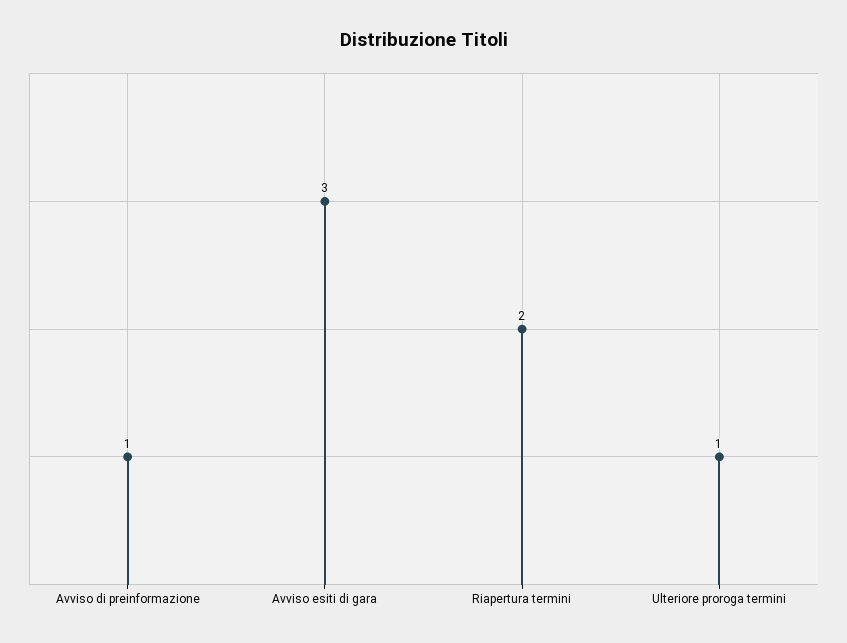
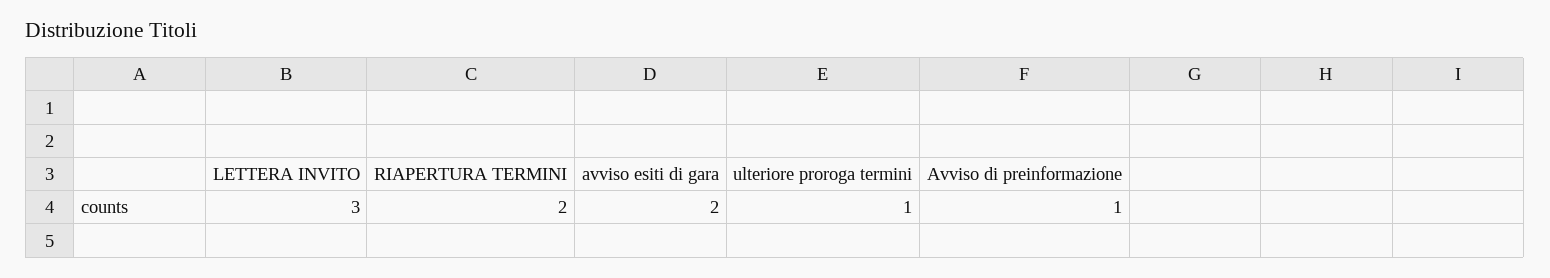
  {
    "Avviso di preinformazione": 1,
-   "Avviso esiti di gara": 3,
+   "Avviso esiti di gara": 2,
    "Riapertura termini": 2,
-   "Ulteriore proroga termini": 1
+   "Ulteriore proroga termini": 1,
+   "LETTERA INVITO": 3
  }

